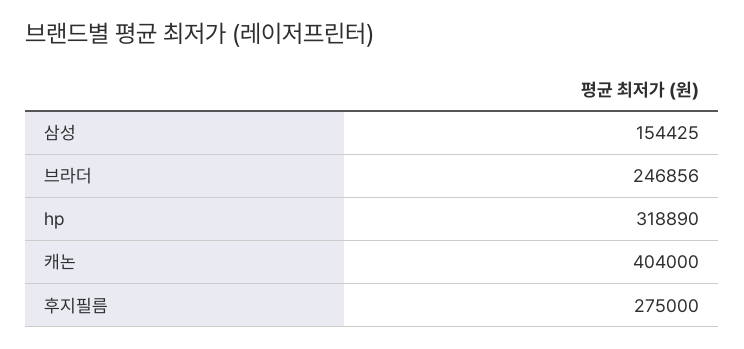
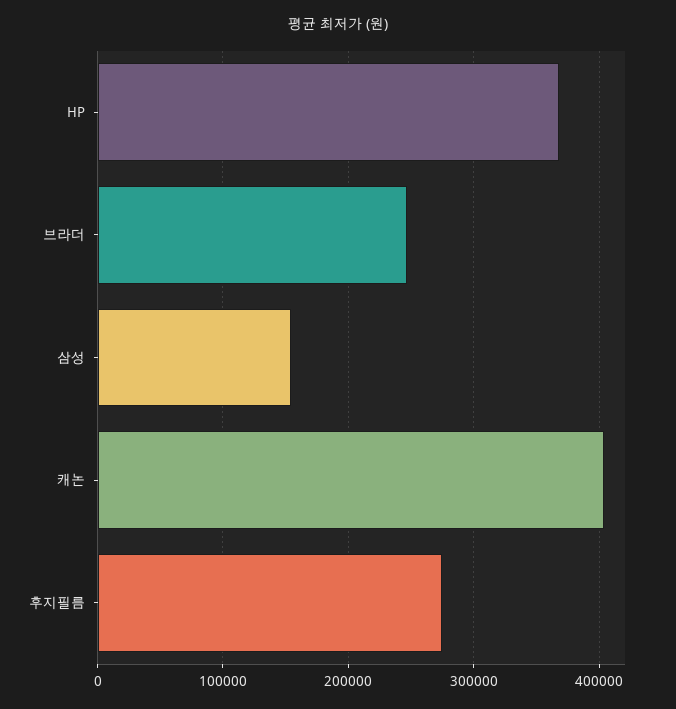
  {
    "삼성": 154425,
    "브라더": 246856,
-   "hp": 318890,
+   "hp": 370000,
    "캐논": 404000,
    "후지필름": 275000
  }

